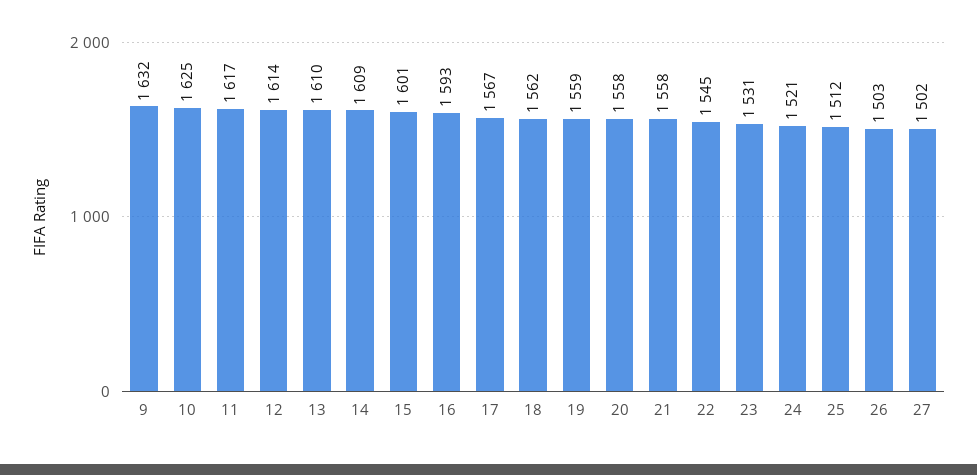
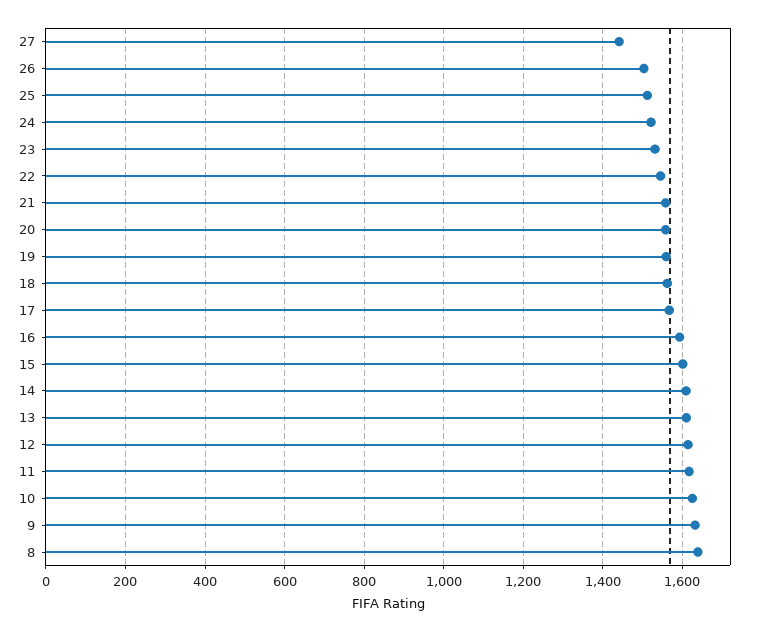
  {
    "9": 1632,
    "10": 1625,
    "11": 1617,
    "12": 1614,
    "13": 1610,
    "14": 1609,
    "15": 1601,
    "16": 1593,
    "17": 1567,
    "18": 1562,
    "19": 1559,
    "20": 1558,
    "21": 1558,
    "22": 1545,
    "23": 1531,
    "24": 1521,
    "25": 1512,
    "26": 1503,
-   "27": 1502
+   "27": 1440,
+   "8": 1640
  }

